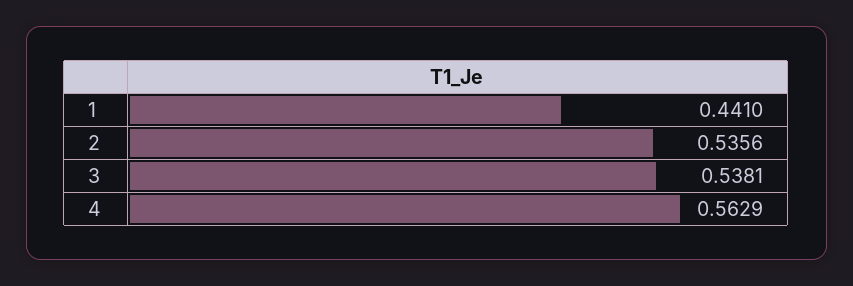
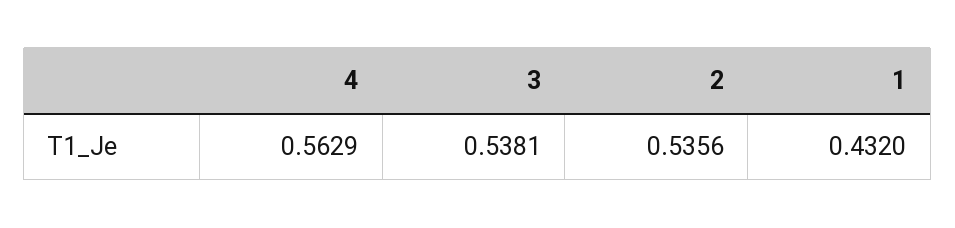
  {
-   "1": 0.441,
+   "1": 0.432,
    "2": 0.5356,
    "3": 0.5381,
    "4": 0.5629
  }

